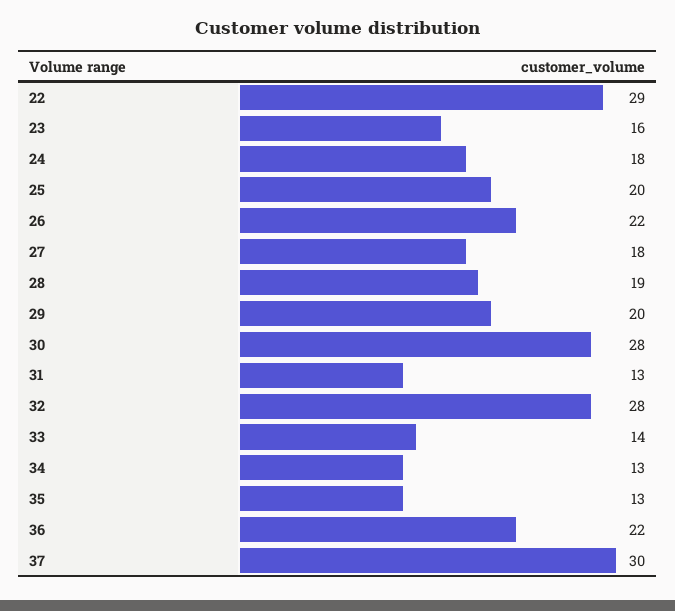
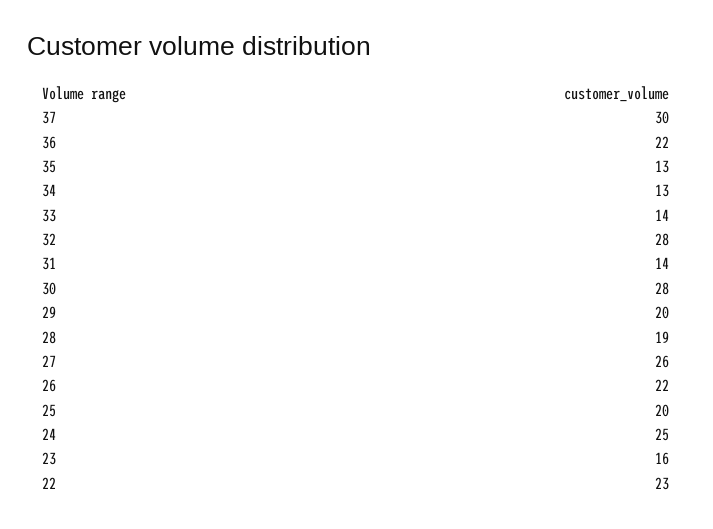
  {
-   "22": 29,
+   "22": 23,
    "23": 16,
-   "24": 18,
+   "24": 25,
    "25": 20,
    "26": 22,
-   "27": 18,
+   "27": 26,
    "28": 19,
    "29": 20,
    "30": 28,
-   "31": 13,
+   "31": 14,
    "32": 28,
    "33": 14,
    "34": 13,
    "35": 13,
    "36": 22,
    "37": 30
  }

